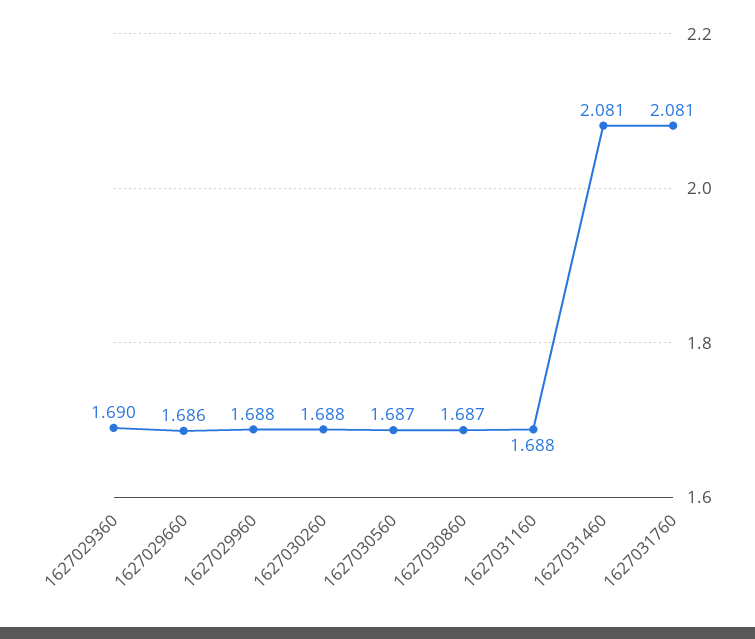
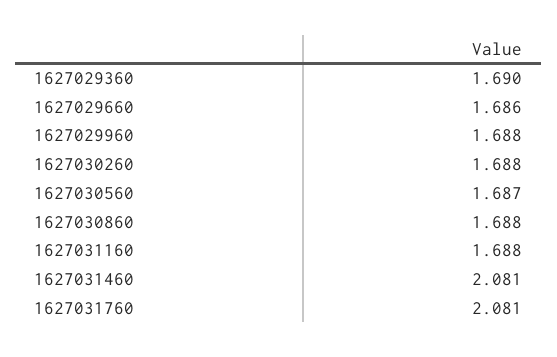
  {
    "1627029360": 1.69,
    "1627029660": 1.686,
    "1627029960": 1.688,
    "1627030260": 1.688,
    "1627030560": 1.687,
-   "1627030860": 1.687,
+   "1627030860": 1.688,
    "1627031160": 1.688,
    "1627031460": 2.081,
    "1627031760": 2.081
  }

